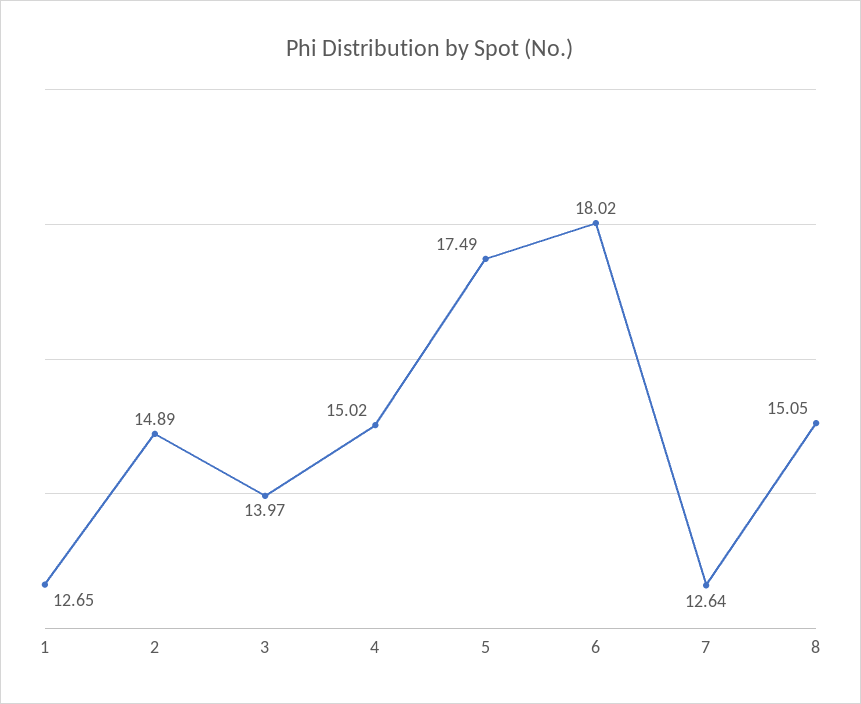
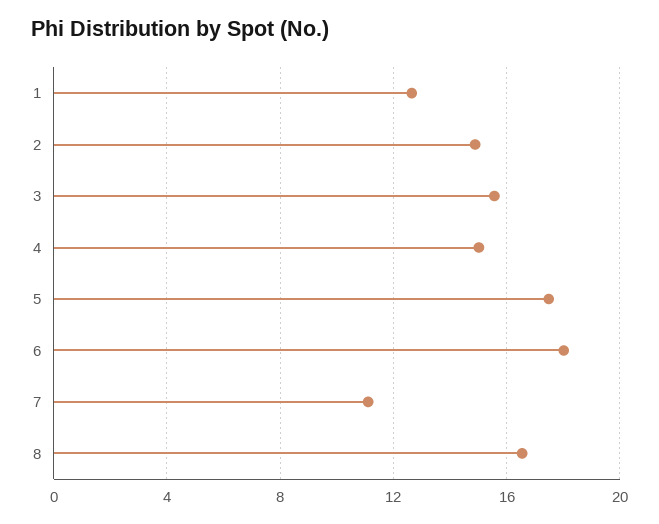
  {
    "1": 12.65,
    "2": 14.89,
-   "3": 13.97,
+   "3": 15.5,
    "4": 15.02,
    "5": 17.49,
    "6": 18.02,
-   "7": 12.64,
+   "7": 11,
-   "8": 15.05
+   "8": 16.5
  }

